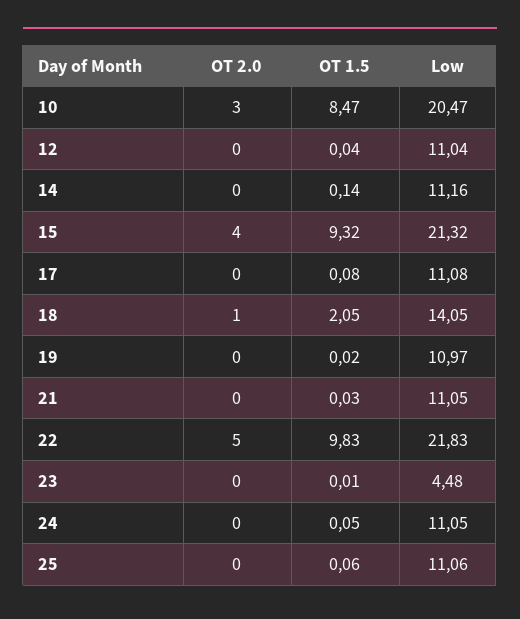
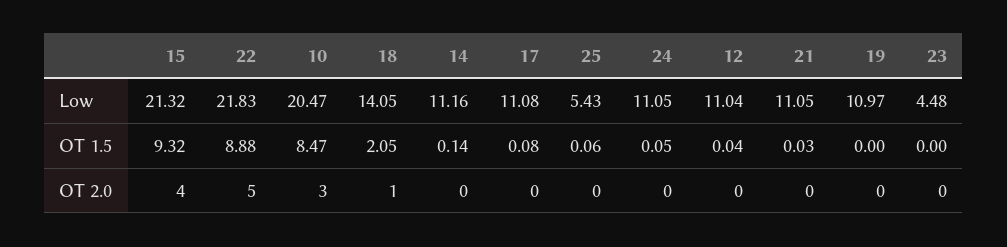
  {
    "OT 2.0": {
      "10": 3,
      "12": 0,
      "14": 0,
      "15": 4,
      "17": 0,
      "18": 1,
      "19": 0,
      "21": 0,
      "22": 5,
      "23": 0,
      "24": 0,
      "25": 0
    },
    "OT 1.5": {
      "10": 8.47,
      "12": 0.04,
      "14": 0.14,
      "15": 9.32,
      "17": 0.08,
      "18": 2.05,
-     "19": 0.02,
+     "19": 0,
      "21": 0.03,
-     "22": 9.83,
+     "22": 8.88,
-     "23": 0.01,
+     "23": 0,
      "24": 0.05,
      "25": 0.06
    },
    "Low": {
      "10": 20.47,
      "12": 11.04,
      "14": 11.16,
      "15": 21.32,
      "17": 11.08,
      "18": 14.05,
      "19": 10.97,
      "21": 11.05,
      "22": 21.83,
      "23": 4.48,
      "24": 11.05,
-     "25": 11.06
+     "25": 5.43
    }
  }

